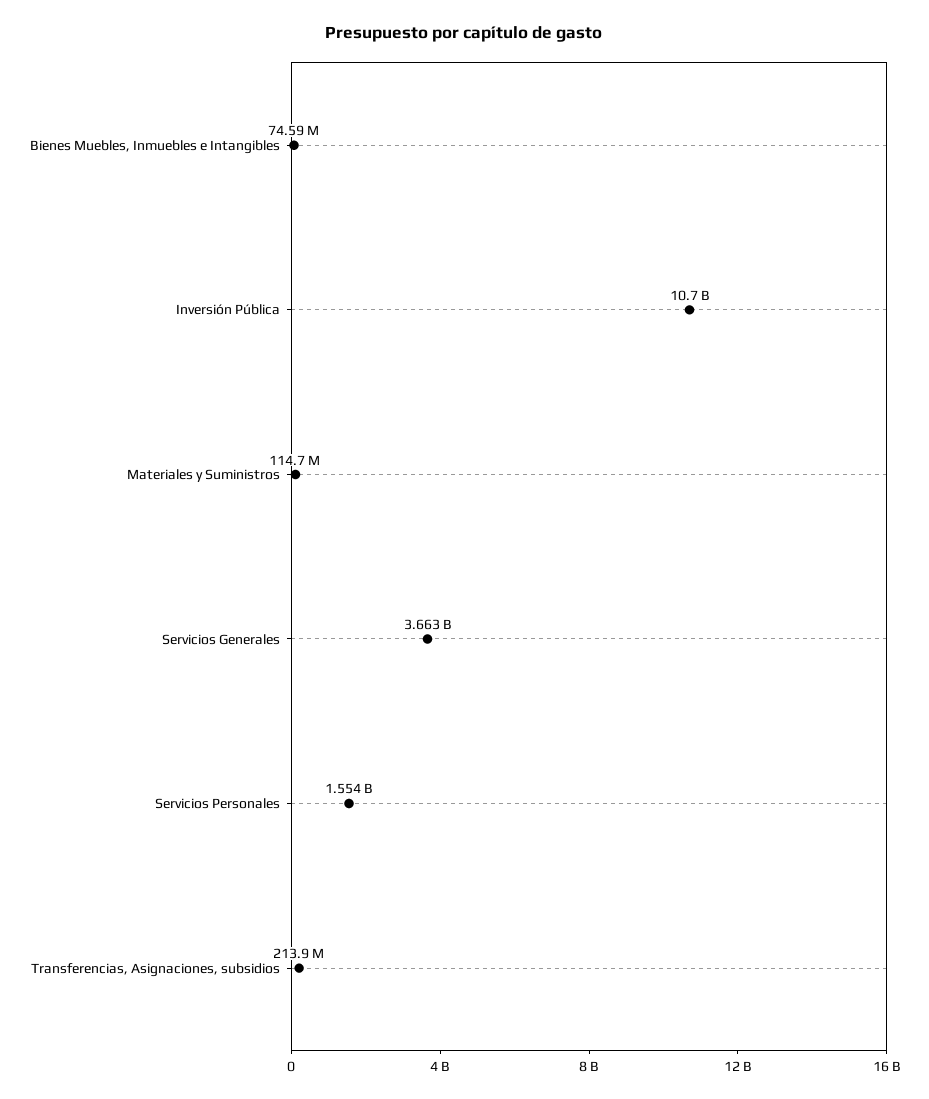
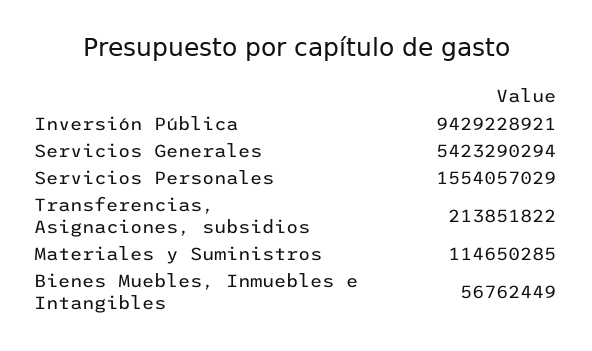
  {
-   "Bienes Muebles, Inmuebles e Intangibles": 74590000,
+   "Bienes Muebles, Inmuebles e Intangibles": 56762449,
-   "Inversión Pública": 10700000000,
+   "Inversión Pública": 9429228921,
    "Materiales y Suministros": 114650285,
-   "Servicios Generales": 3663000000,
+   "Servicios Generales": 5423290294,
    "Servicios Personales": 1554057029,
    "Transferencias, Asignaciones, subsidios": 213851822
  }

